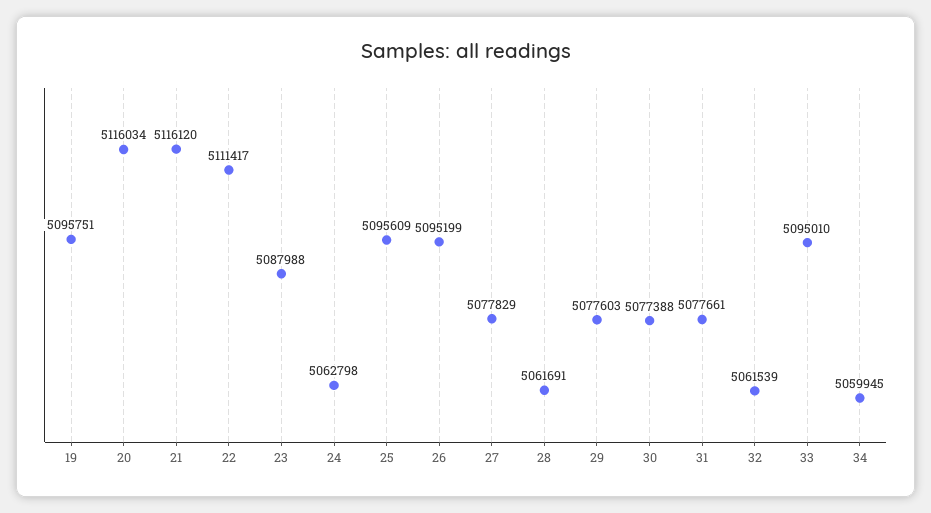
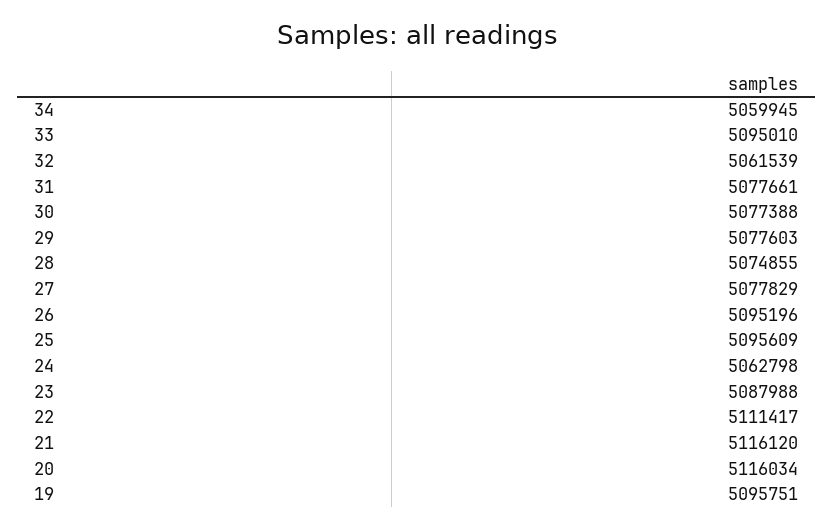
  {
    "19": 5095751,
    "20": 5116034,
    "21": 5116120,
    "22": 5111417,
    "23": 5087988,
    "24": 5062798,
    "25": 5095609,
-   "26": 5095199,
+   "26": 5095196,
    "27": 5077829,
-   "28": 5061691,
+   "28": 5074855,
    "29": 5077603,
    "30": 5077388,
    "31": 5077661,
    "32": 5061539,
    "33": 5095010,
    "34": 5059945
  }

